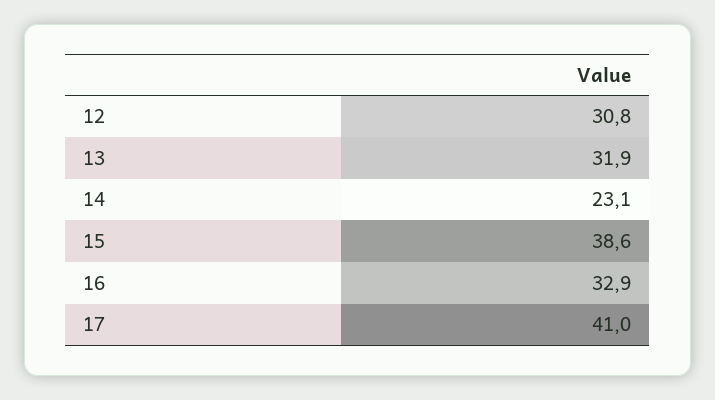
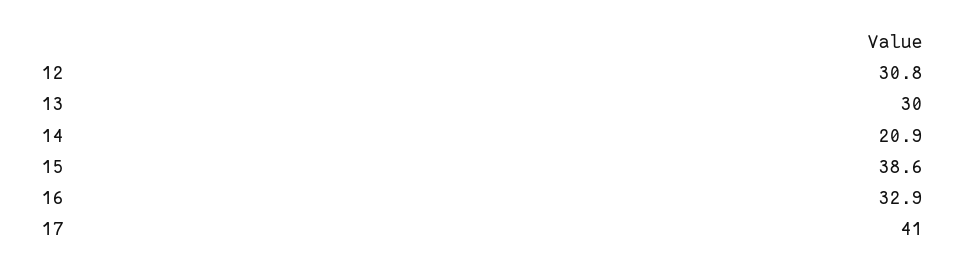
  {
    "12": 30.8,
-   "13": 31.9,
+   "13": 30,
-   "14": 23.1,
+   "14": 20.9,
    "15": 38.6,
    "16": 32.9,
    "17": 41
  }

